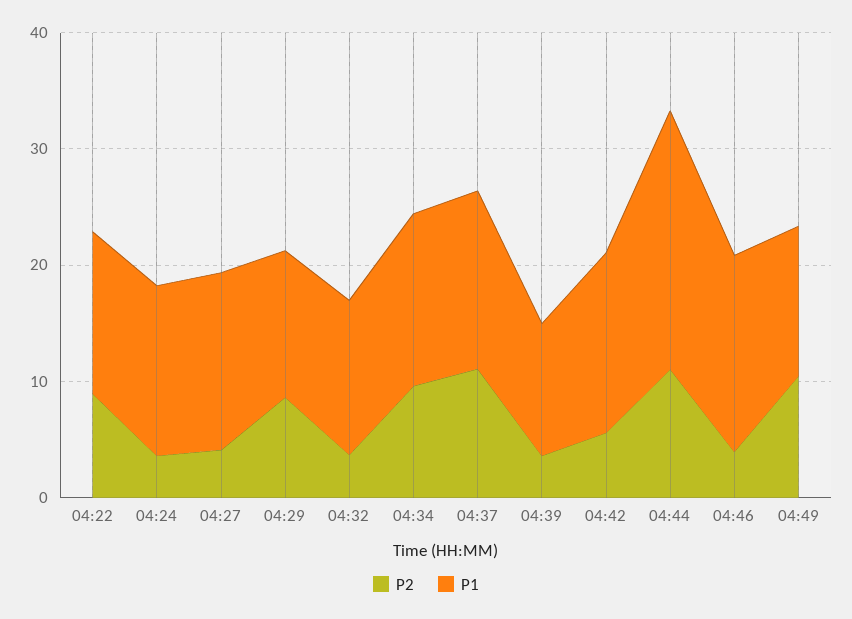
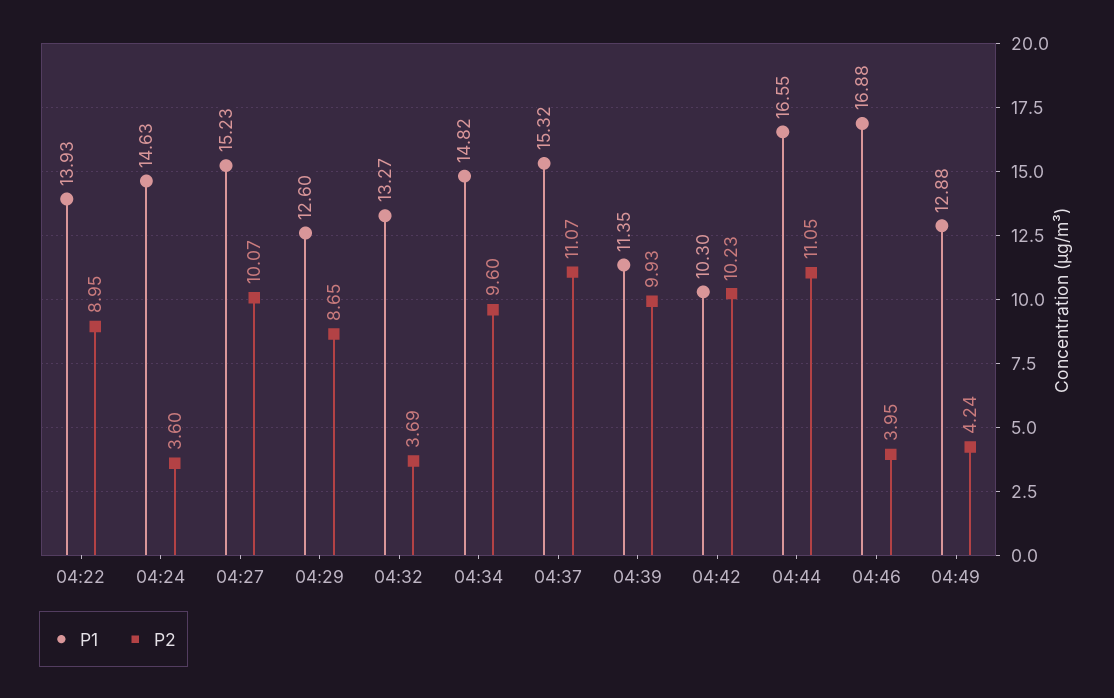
  {
    "P2": {
      "04:22": 8.95,
      "04:24": 3.6,
-     "04:27": 4,
+     "04:27": 10.07,
      "04:29": 8.65,
      "04:32": 3.69,
      "04:34": 9.6,
      "04:37": 11.07,
-     "04:39": 4,
+     "04:39": 9.93,
-     "04:42": 6,
+     "04:42": 10.23,
      "04:44": 11.05,
      "04:46": 3.95,
-     "04:49": 10
+     "04:49": 4.24
    },
    "P1": {
      "04:22": 13.93,
      "04:24": 14.63,
      "04:27": 15.23,
      "04:29": 12.6,
      "04:32": 13.27,
      "04:34": 14.82,
      "04:37": 15.32,
      "04:39": 11.35,
-     "04:42": 16,
+     "04:42": 10.3,
-     "04:44": 22,
+     "04:44": 16.55,
      "04:46": 16.88,
      "04:49": 12.88
    }
  }

